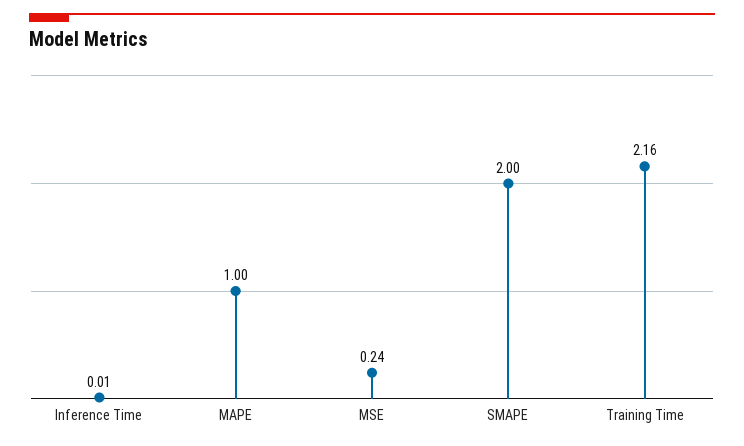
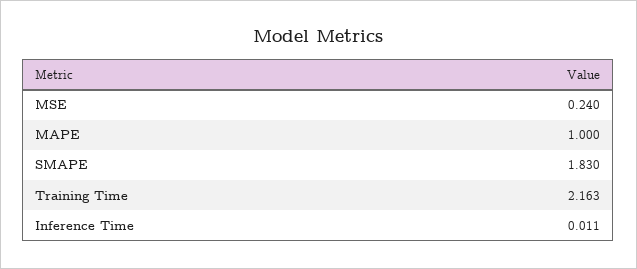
  {
    "Inference Time": 0.011,
    "MAPE": 1,
    "MSE": 0.24,
-   "SMAPE": 2,
+   "SMAPE": 1.83,
    "Training Time": 2.163
  }

